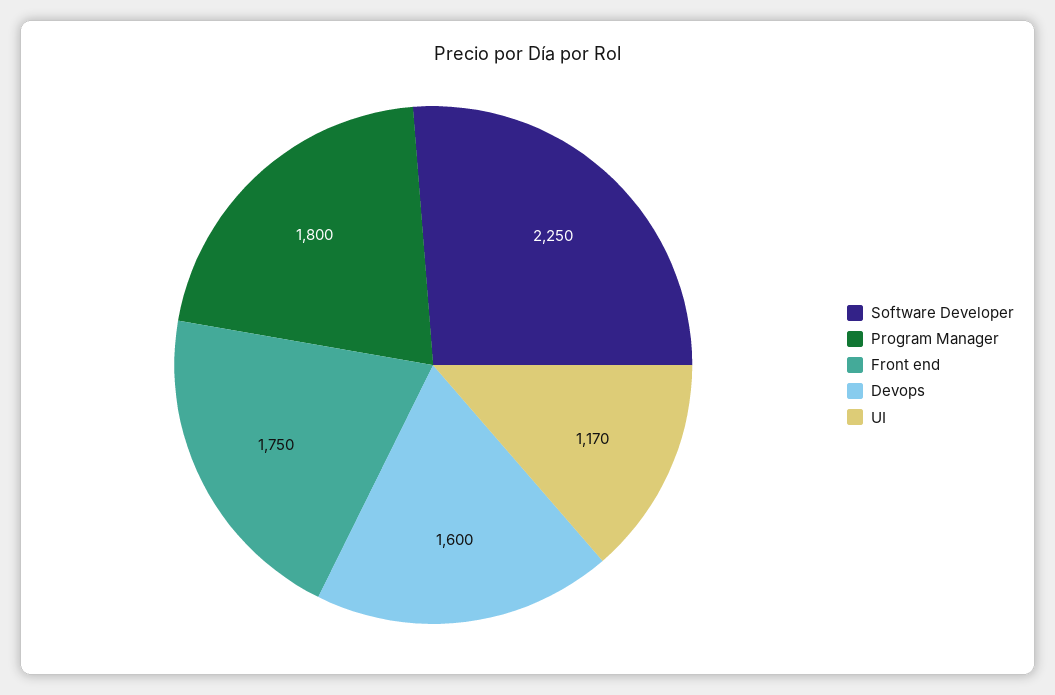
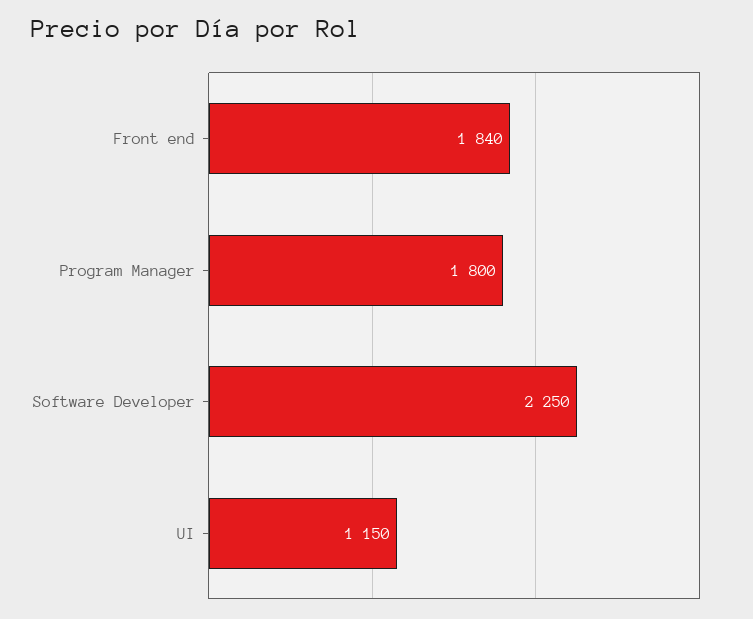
  {
    "Software Developer": 2250,
    "Program Manager": 1800,
-   "Front end": 1750,
+   "Front end": 1840,
-   "Devops": 1600,
-   "UI": 1170
+   "UI": 1150
  }

